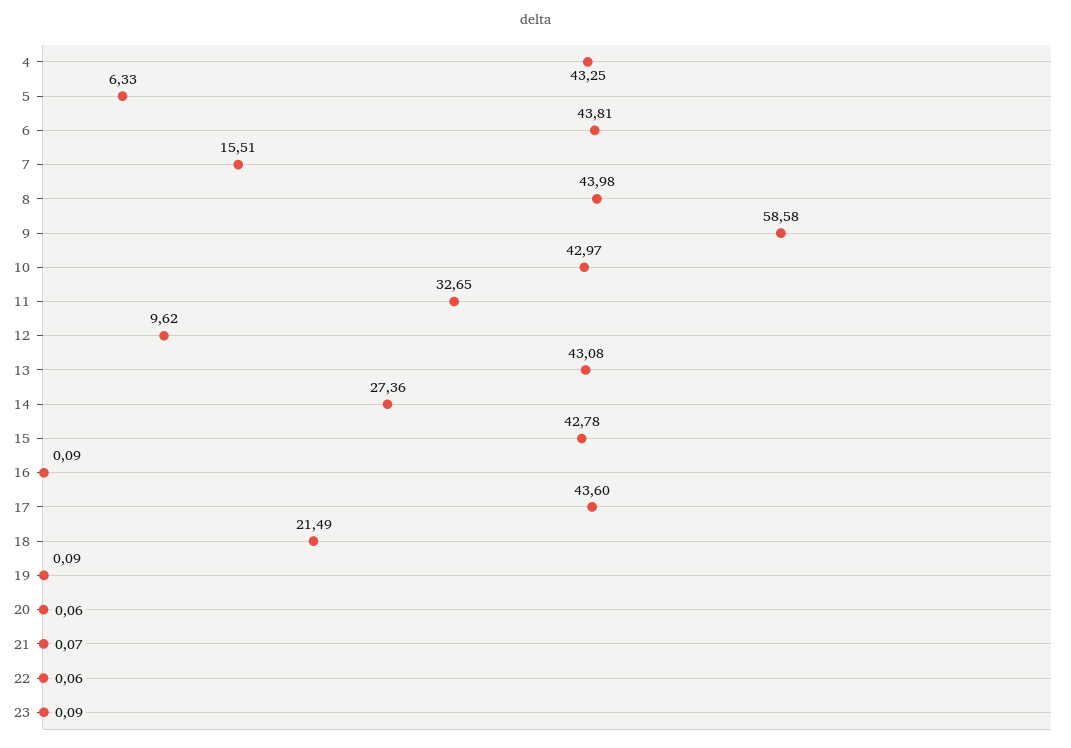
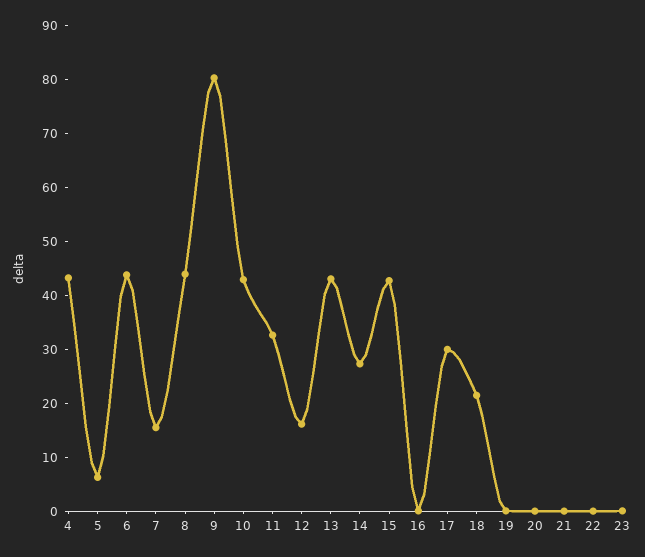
  {
    "4": 43.25,
    "5": 6.33,
    "6": 43.81,
    "7": 15.51,
    "8": 43.98,
-   "9": 58.58,
+   "9": 80,
    "10": 42.97,
    "11": 32.65,
-   "12": 9.62,
+   "12": 16,
    "13": 43.08,
    "14": 27.36,
    "15": 42.78,
    "16": 0.09,
-   "17": 43.6,
+   "17": 30,
    "18": 21.49,
    "19": 0.09,
    "20": 0.06,
    "21": 0.07,
    "22": 0.06,
    "23": 0.09
  }

